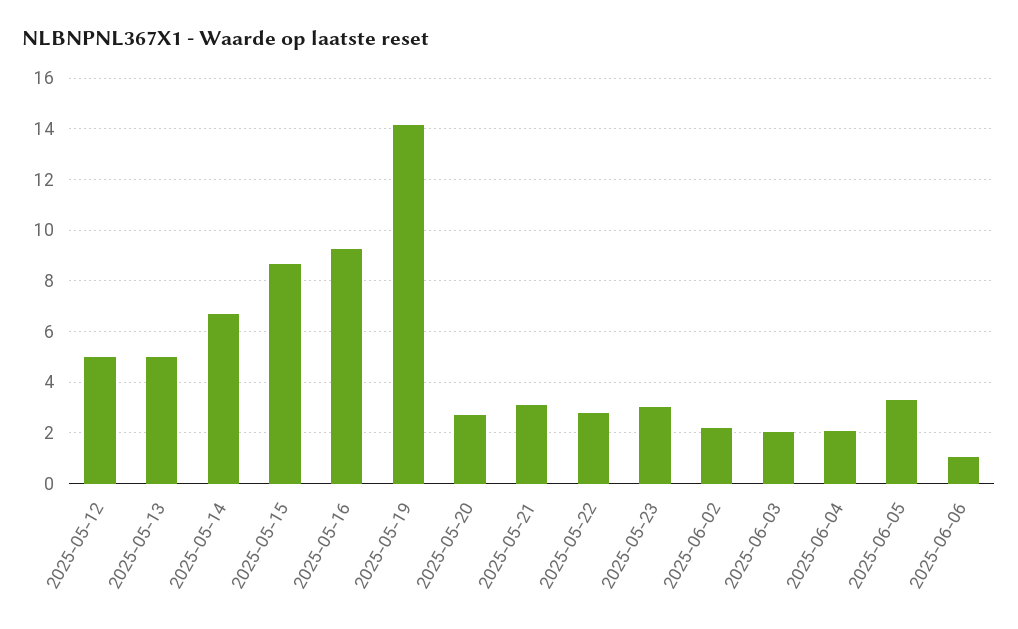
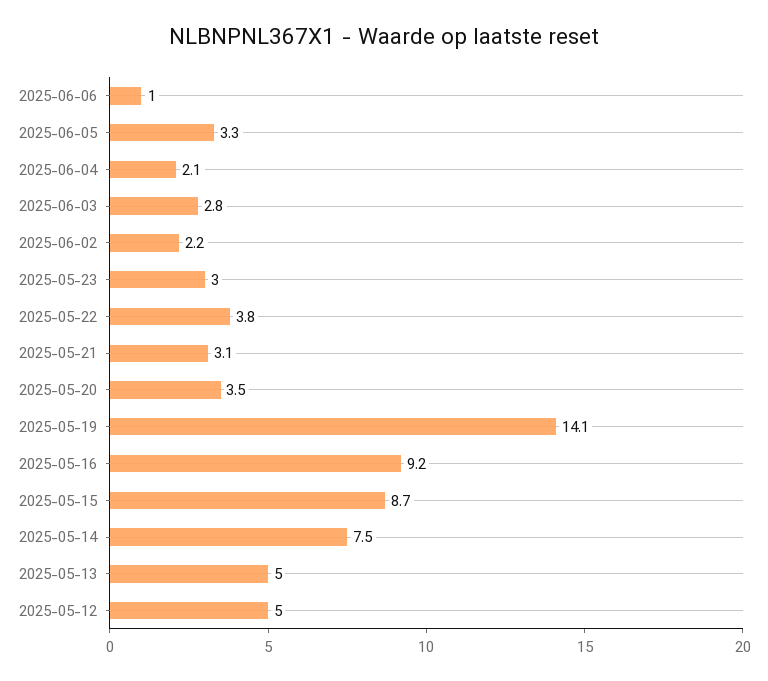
  {
    "2025-05-12": 5,
    "2025-05-13": 5,
-   "2025-05-14": 6.75,
+   "2025-05-14": 7.5,
    "2025-05-15": 8.7,
    "2025-05-16": 9.2,
    "2025-05-19": 14.1,
-   "2025-05-20": 2.75,
+   "2025-05-20": 3.5,
    "2025-05-21": 3.1,
-   "2025-05-22": 2.75,
+   "2025-05-22": 3.8,
    "2025-05-23": 3,
    "2025-06-02": 2.2,
-   "2025-06-03": 2,
+   "2025-06-03": 2.8,
    "2025-06-04": 2.1,
    "2025-06-05": 3.3,
    "2025-06-06": 1
  }

